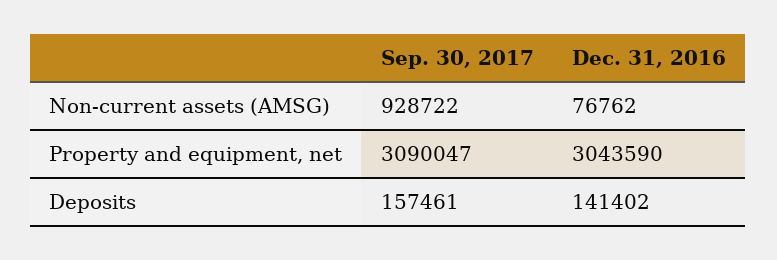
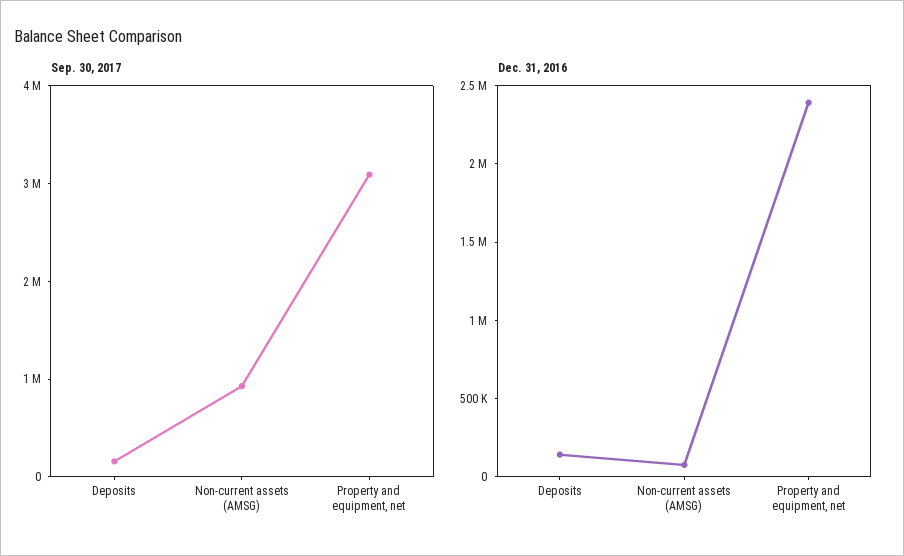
  {
    "Sep. 30, 2017": {
      "Non-current assets (AMSG)": 928722,
      "Property and equipment, net": 3090047,
      "Deposits": 157461
    },
    "Dec. 31, 2016": {
      "Non-current assets (AMSG)": 76762,
-     "Property and equipment, net": 3043590,
+     "Property and equipment, net": 2400000,
      "Deposits": 141402
    }
  }

